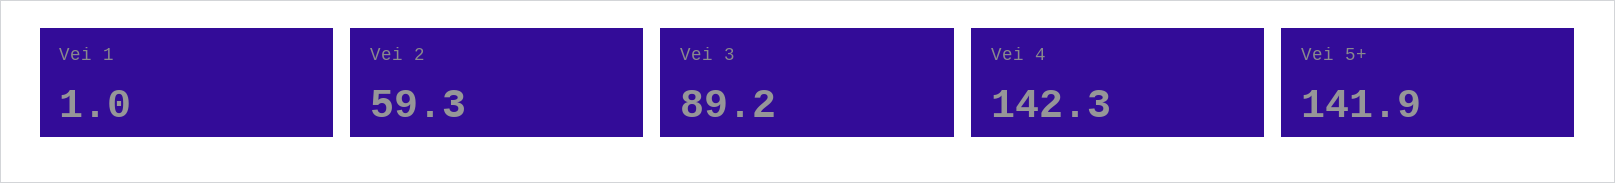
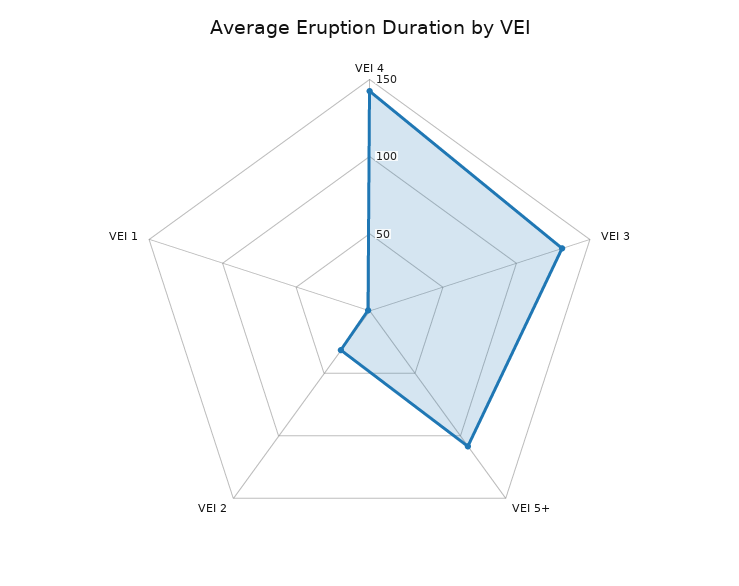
  {
    "Vei 1": 1,
-   "Vei 2": 59.3,
+   "Vei 2": 30,
-   "Vei 3": 89.2,
+   "Vei 3": 130,
    "Vei 4": 142.3,
-   "Vei 5+": 141.9
+   "Vei 5+": 110
  }

